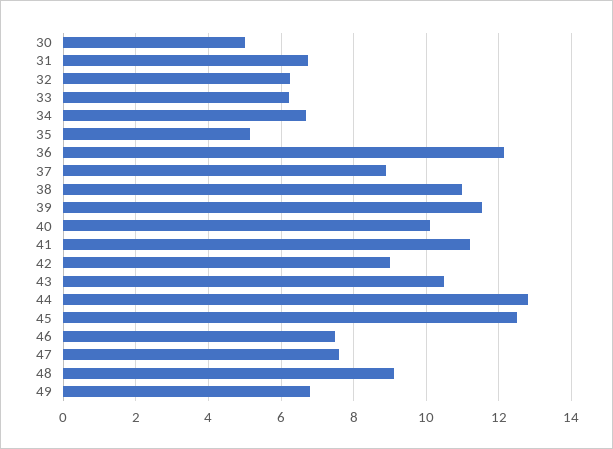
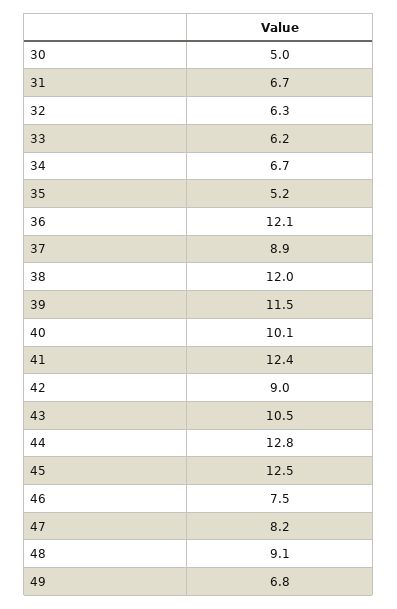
  {
    "30": 5,
    "31": 6.7,
    "32": 6.3,
    "33": 6.2,
    "34": 6.7,
    "35": 5.2,
    "36": 12.1,
    "37": 8.9,
-   "38": 11,
+   "38": 12,
    "39": 11.5,
    "40": 10.1,
-   "41": 11.2,
+   "41": 12.4,
    "42": 9,
    "43": 10.5,
    "44": 12.8,
    "45": 12.5,
    "46": 7.5,
-   "47": 7.6,
+   "47": 8.2,
    "48": 9.1,
    "49": 6.8
  }

